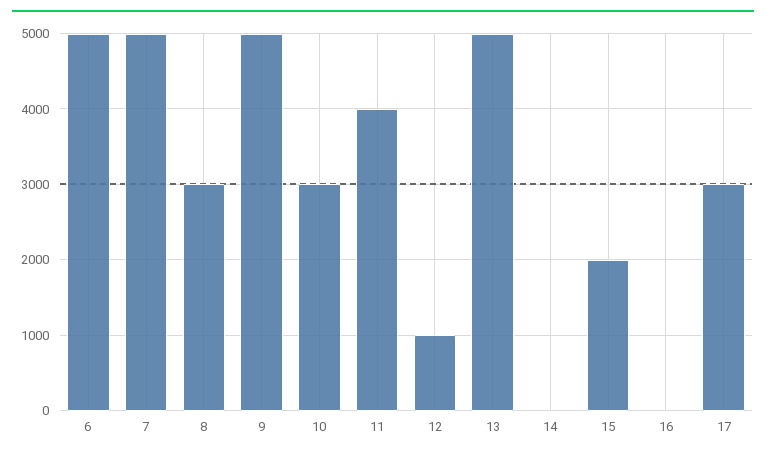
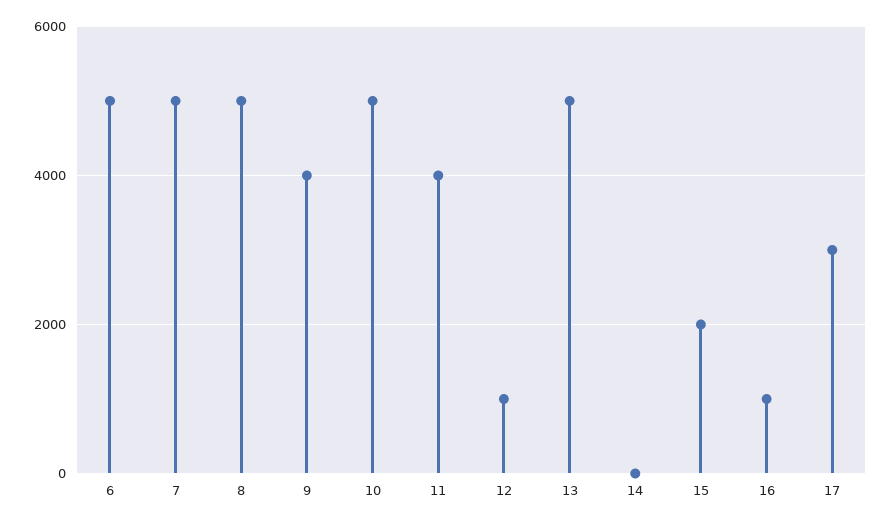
  {
    "6": 5000,
    "7": 5000,
-   "8": 3000,
+   "8": 5000,
-   "9": 5000,
+   "9": 4000,
-   "10": 3000,
+   "10": 5000,
    "11": 4000,
    "12": 1000,
    "13": 5000,
    "14": 0,
    "15": 2000,
-   "16": 0,
+   "16": 1000,
    "17": 3000
  }

